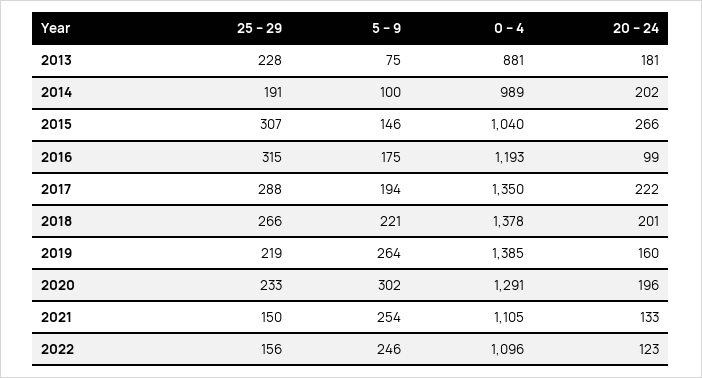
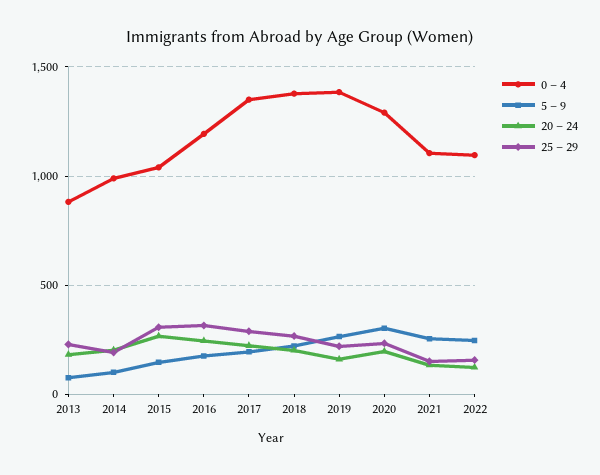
  {
    "25 – 29": {
      "2013": 228,
      "2014": 191,
      "2015": 307,
      "2016": 315,
      "2017": 288,
      "2018": 266,
      "2019": 219,
      "2020": 233,
      "2021": 150,
      "2022": 156
    },
    "5 – 9": {
      "2013": 75,
      "2014": 100,
      "2015": 146,
      "2016": 175,
      "2017": 194,
      "2018": 221,
      "2019": 264,
      "2020": 302,
      "2021": 254,
      "2022": 246
    },
    "0 – 4": {
      "2013": 881,
      "2014": 989,
      "2015": 1040,
      "2016": 1193,
      "2017": 1350,
      "2018": 1378,
      "2019": 1385,
      "2020": 1291,
      "2021": 1105,
      "2022": 1096
    },
    "20 – 24": {
      "2013": 181,
      "2014": 202,
      "2015": 266,
-     "2016": 99,
+     "2016": 250,
      "2017": 222,
      "2018": 201,
      "2019": 160,
      "2020": 196,
      "2021": 133,
      "2022": 123
    }
  }

